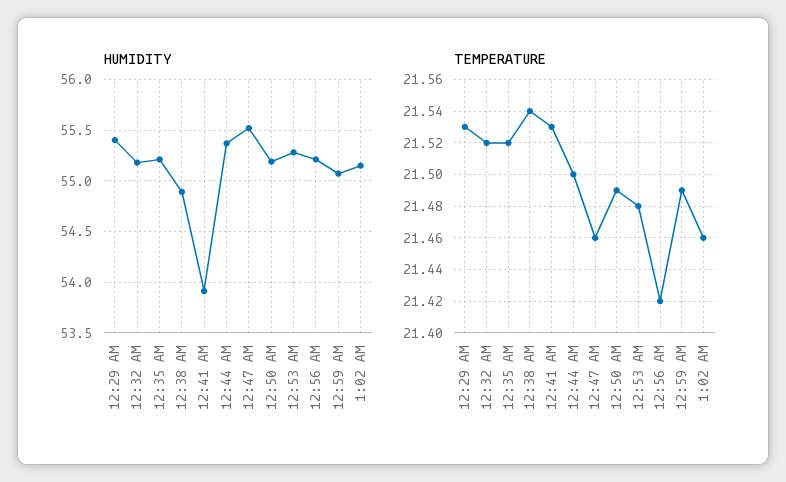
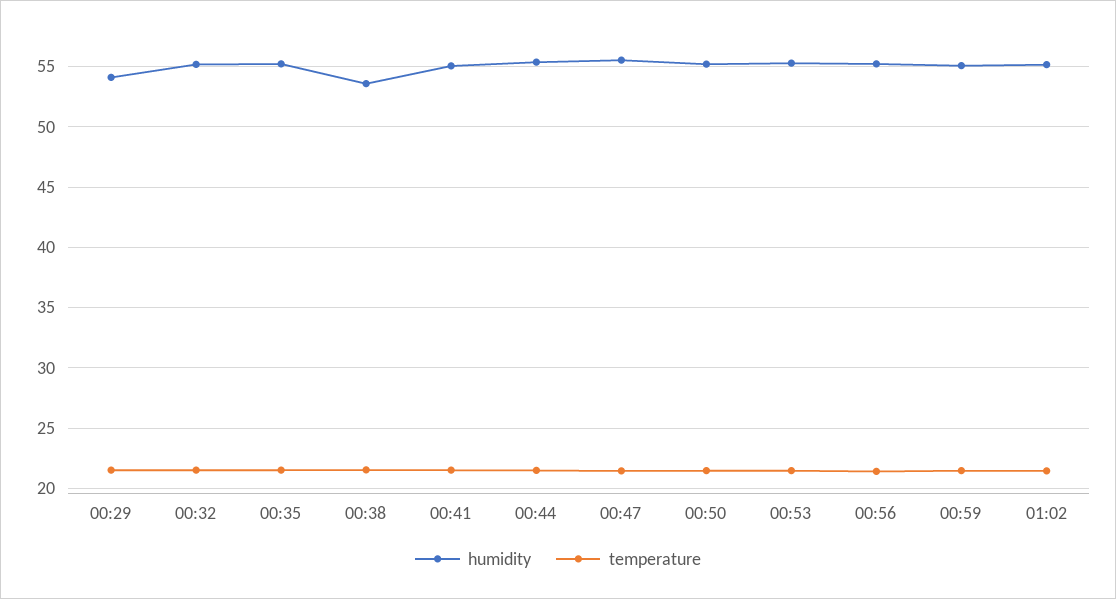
  {
    "HUMIDITY": {
-     "12:29 AM": 55.4,
+     "12:29 AM": 54,
      "12:32 AM": 55.2,
      "12:35 AM": 55.2,
-     "12:38 AM": 54.9,
+     "12:38 AM": 53.5,
-     "12:41 AM": 53.9,
+     "12:41 AM": 55,
      "12:44 AM": 55.4,
      "12:47 AM": 55.5,
      "12:50 AM": 55.2,
      "12:53 AM": 55.3,
      "12:56 AM": 55.2,
      "12:59 AM": 55.1,
      "1:02 AM": 55.2
    },
    "TEMPERATURE": {
      "12:29 AM": 21.53,
      "12:32 AM": 21.52,
      "12:35 AM": 21.52,
      "12:38 AM": 21.54,
      "12:41 AM": 21.53,
      "12:44 AM": 21.5,
      "12:47 AM": 21.46,
      "12:50 AM": 21.49,
      "12:53 AM": 21.48,
      "12:56 AM": 21.42,
      "12:59 AM": 21.49,
      "1:02 AM": 21.46
    }
  }

